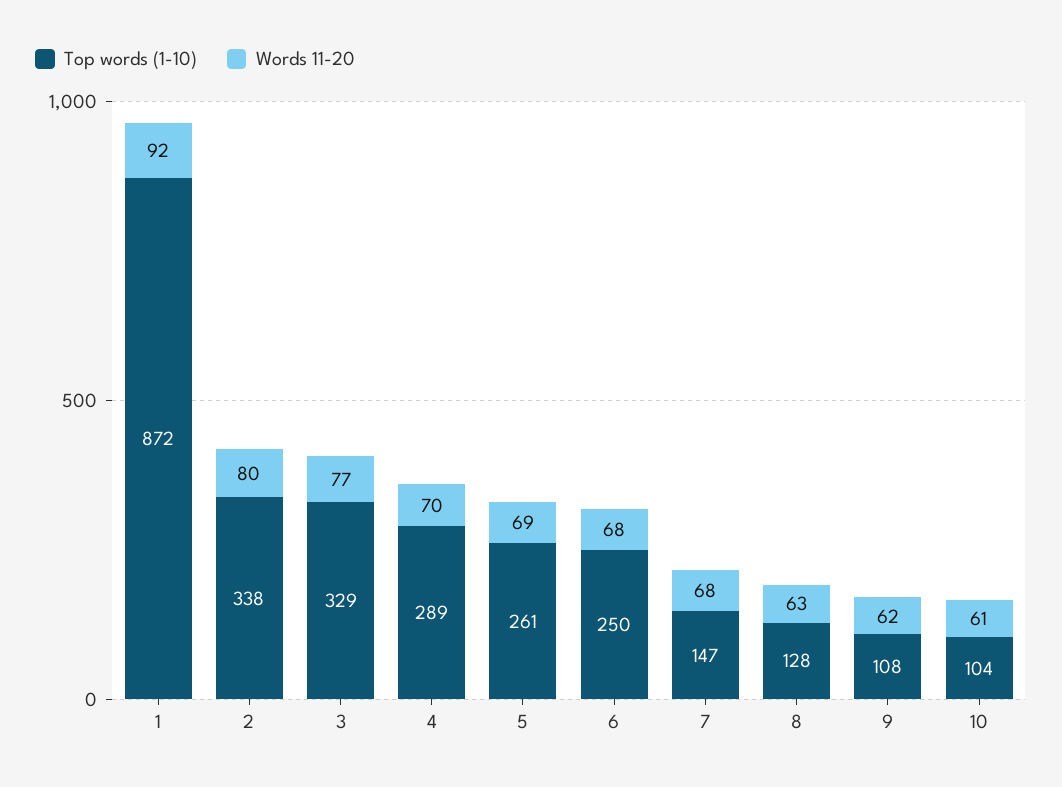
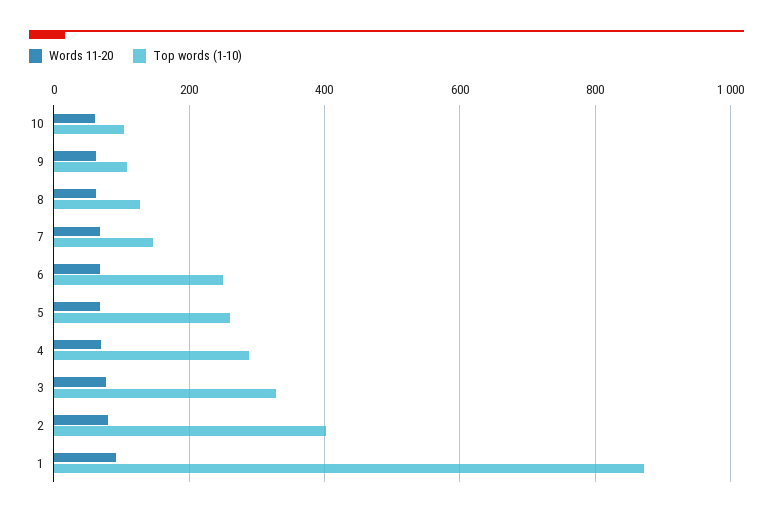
  {
    "Top words (1-10)": {
      "1": 872,
-     "2": 338,
+     "2": 400,
      "3": 329,
      "4": 289,
      "5": 261,
      "6": 250,
      "7": 147,
      "8": 128,
      "9": 108,
      "10": 104
    },
    "Words 11-20": {
      "1": 92,
      "2": 80,
      "3": 77,
      "4": 70,
      "5": 69,
      "6": 68,
      "7": 68,
      "8": 63,
      "9": 62,
      "10": 61
    }
  }

